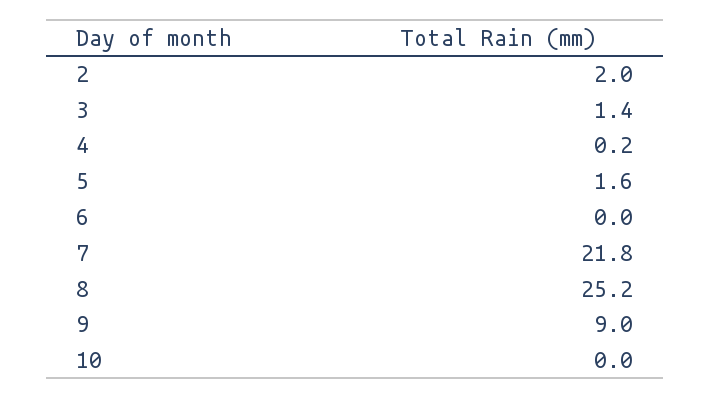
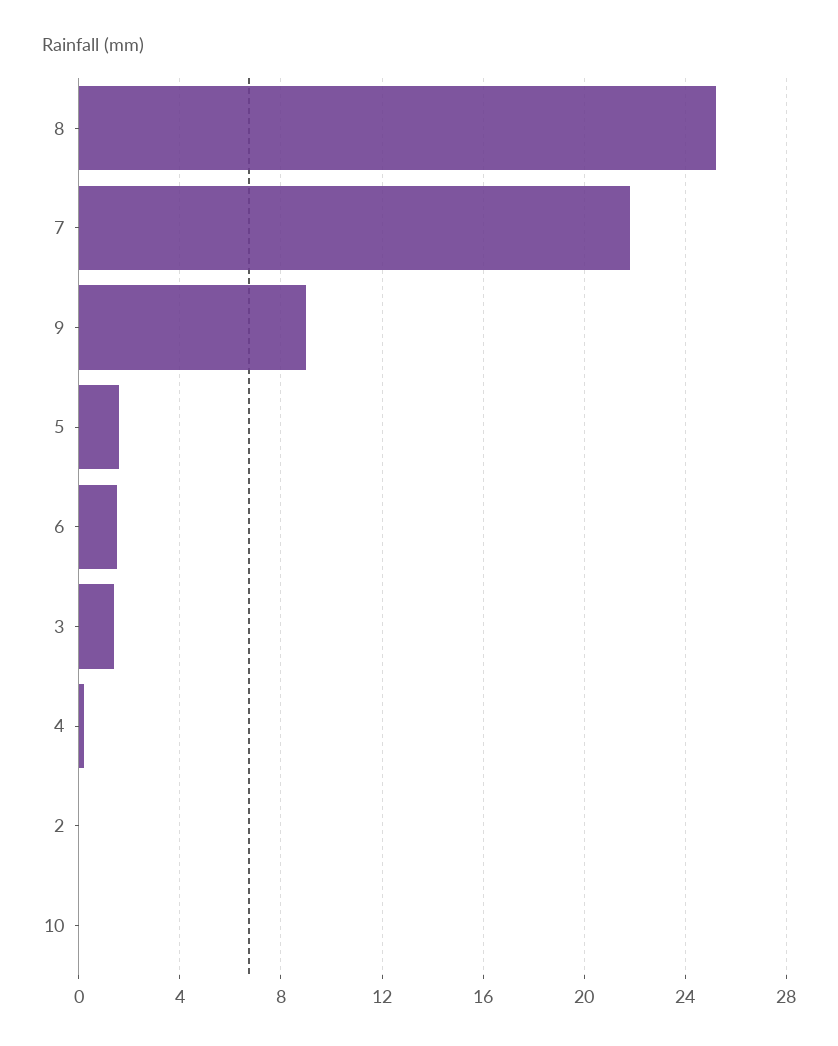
  {
-   "2": 2,
+   "2": 0,
    "3": 1.4,
    "4": 0.2,
    "5": 1.6,
-   "6": 0,
+   "6": 1.5,
    "7": 21.8,
    "8": 25.2,
    "9": 9,
    "10": 0
  }

